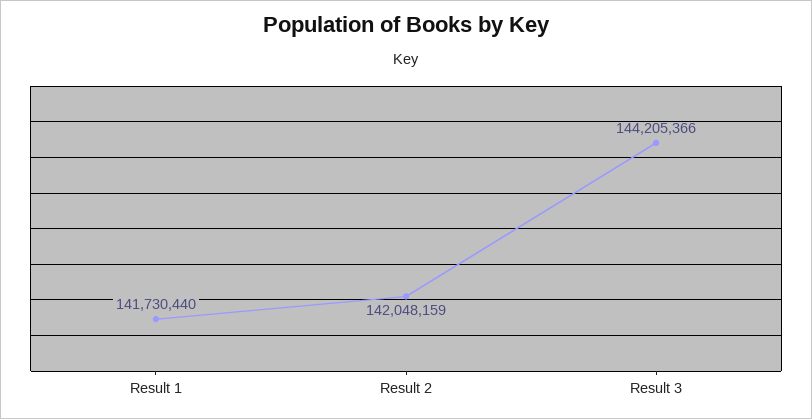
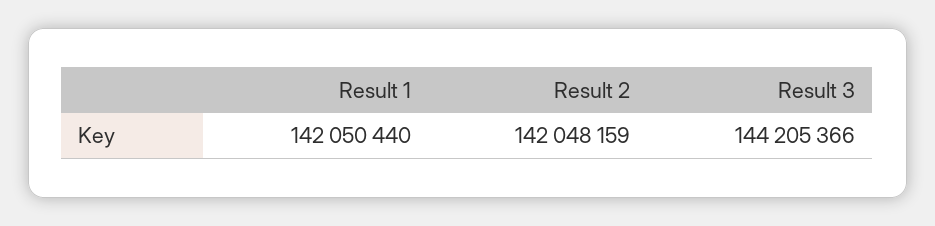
  {
-   "Result 1": 141730440,
+   "Result 1": 142050440,
    "Result 2": 142048159,
    "Result 3": 144205366
  }

